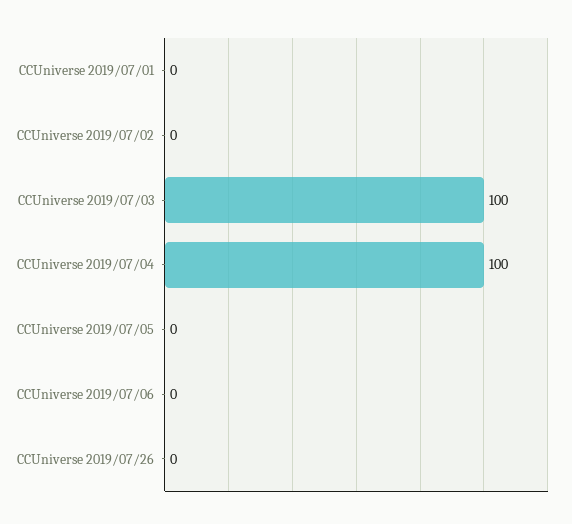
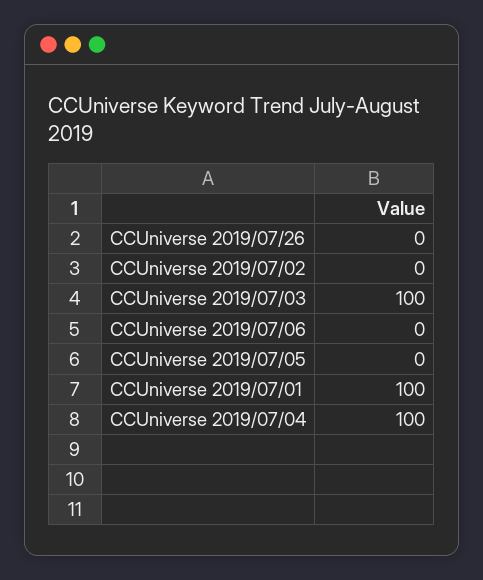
  {
-   "CCUniverse 2019/07/01": 0,
+   "CCUniverse 2019/07/01": 100,
    "CCUniverse 2019/07/02": 0,
    "CCUniverse 2019/07/03": 100,
    "CCUniverse 2019/07/04": 100,
    "CCUniverse 2019/07/05": 0,
    "CCUniverse 2019/07/06": 0,
    "CCUniverse 2019/07/26": 0
  }

